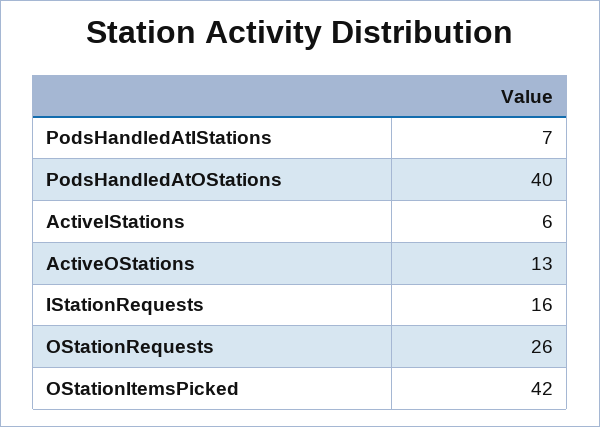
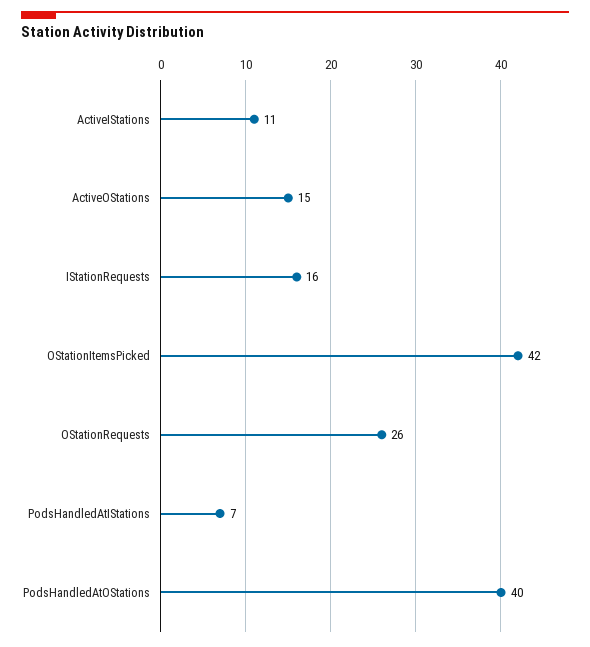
  {
    "PodsHandledAtIStations": 7,
    "PodsHandledAtOStations": 40,
-   "ActiveIStations": 6,
+   "ActiveIStations": 11,
-   "ActiveOStations": 13,
+   "ActiveOStations": 15,
    "IStationRequests": 16,
    "OStationRequests": 26,
    "OStationItemsPicked": 42
  }

